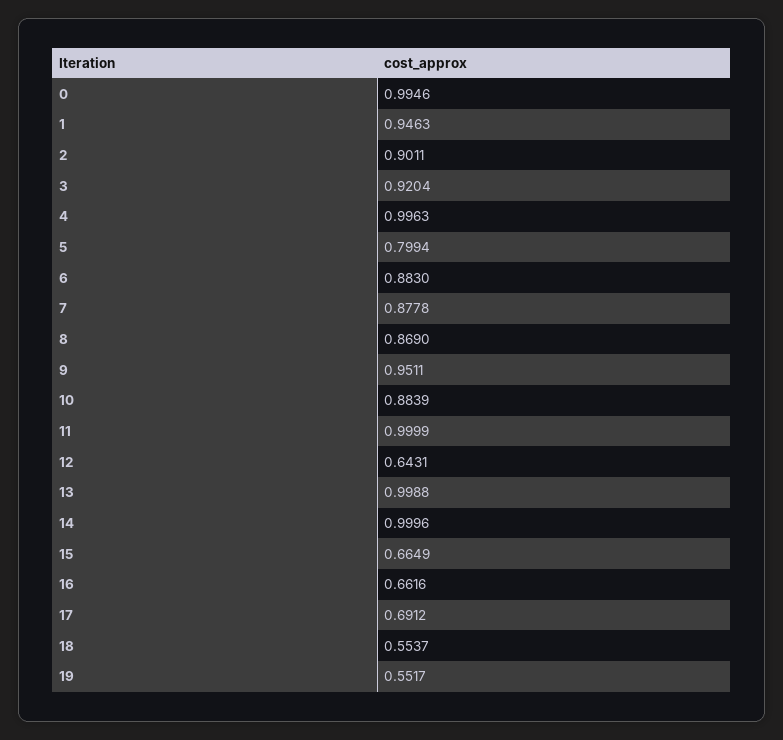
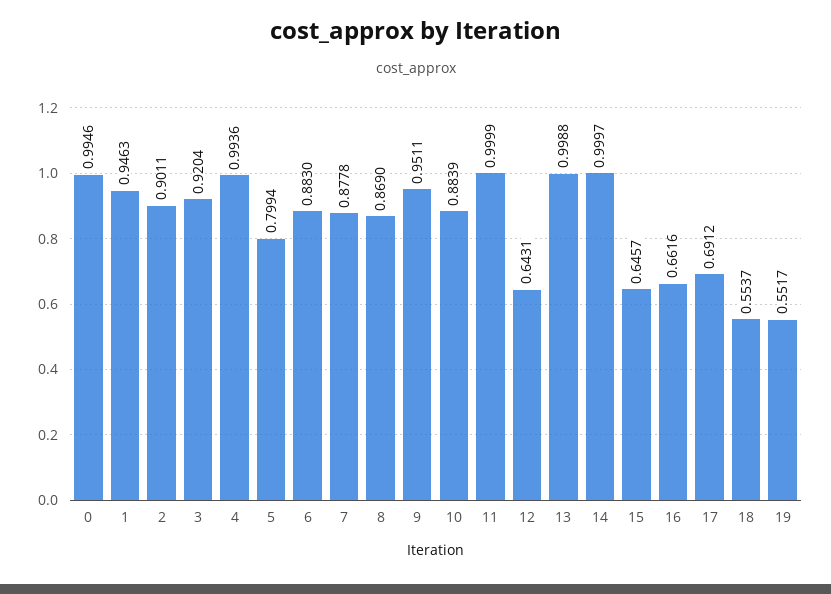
  {
    "0": 0.9946,
    "1": 0.9463,
    "2": 0.9011,
    "3": 0.9204,
-   "4": 0.9963,
+   "4": 0.9936,
    "5": 0.7994,
    "6": 0.883,
    "7": 0.8778,
    "8": 0.869,
    "9": 0.9511,
    "10": 0.8839,
    "11": 0.9999,
    "12": 0.6431,
    "13": 0.9988,
-   "14": 0.9996,
+   "14": 0.9997,
-   "15": 0.6649,
+   "15": 0.6457,
    "16": 0.6616,
    "17": 0.6912,
    "18": 0.5537,
    "19": 0.5517
  }

